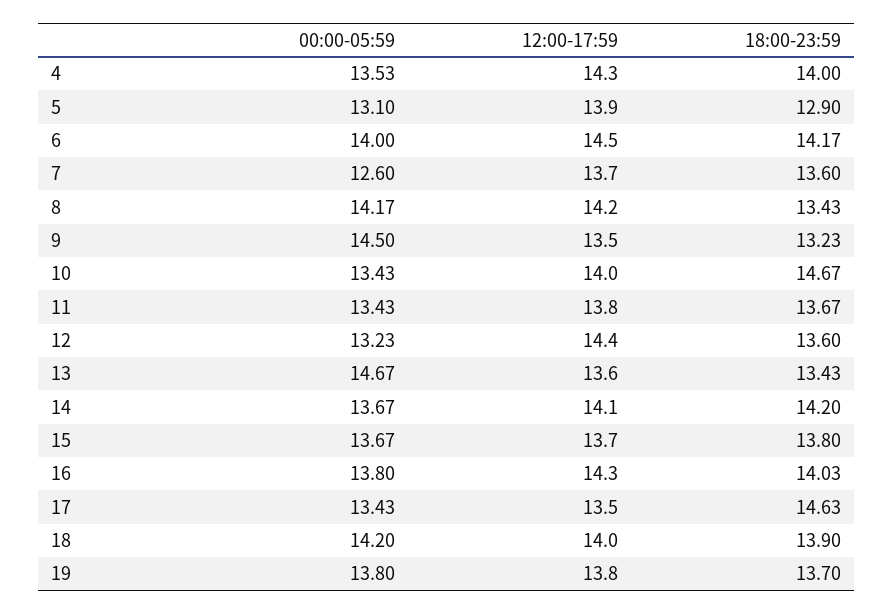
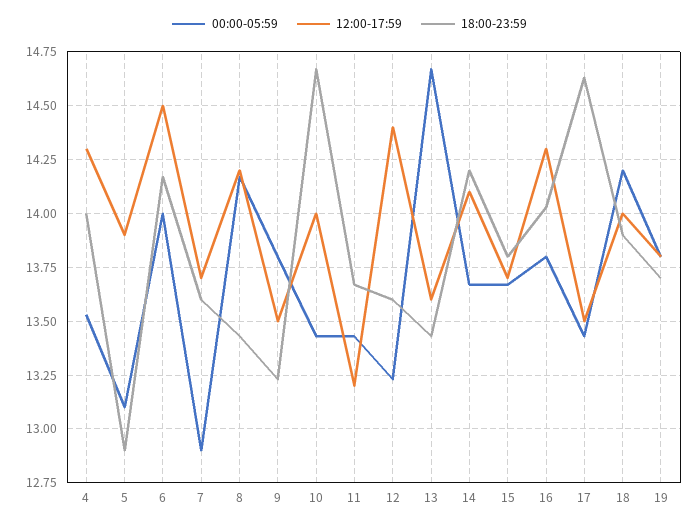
  {
    "00:00-05:59": {
      "4": 13.53,
      "5": 13.1,
      "6": 14,
-     "7": 12.6,
+     "7": 12.9,
      "8": 14.17,
-     "9": 14.5,
+     "9": 13.8,
      "10": 13.43,
      "11": 13.43,
      "12": 13.23,
      "13": 14.67,
      "14": 13.67,
      "15": 13.67,
      "16": 13.8,
      "17": 13.43,
      "18": 14.2,
      "19": 13.8
    },
    "12:00-17:59": {
      "4": 14.3,
      "5": 13.9,
      "6": 14.5,
      "7": 13.7,
      "8": 14.2,
      "9": 13.5,
      "10": 14,
-     "11": 13.8,
+     "11": 13.2,
      "12": 14.4,
      "13": 13.6,
      "14": 14.1,
      "15": 13.7,
      "16": 14.3,
      "17": 13.5,
      "18": 14,
      "19": 13.8
    },
    "18:00-23:59": {
      "4": 14,
      "5": 12.9,
      "6": 14.17,
      "7": 13.6,
      "8": 13.43,
      "9": 13.23,
      "10": 14.67,
      "11": 13.67,
      "12": 13.6,
      "13": 13.43,
      "14": 14.2,
      "15": 13.8,
      "16": 14.03,
      "17": 14.63,
      "18": 13.9,
      "19": 13.7
    }
  }

